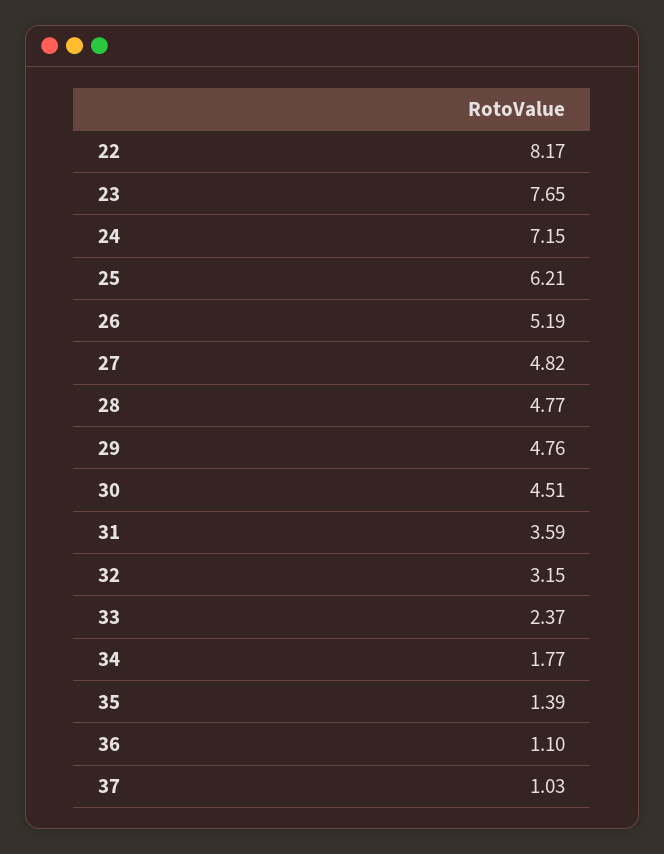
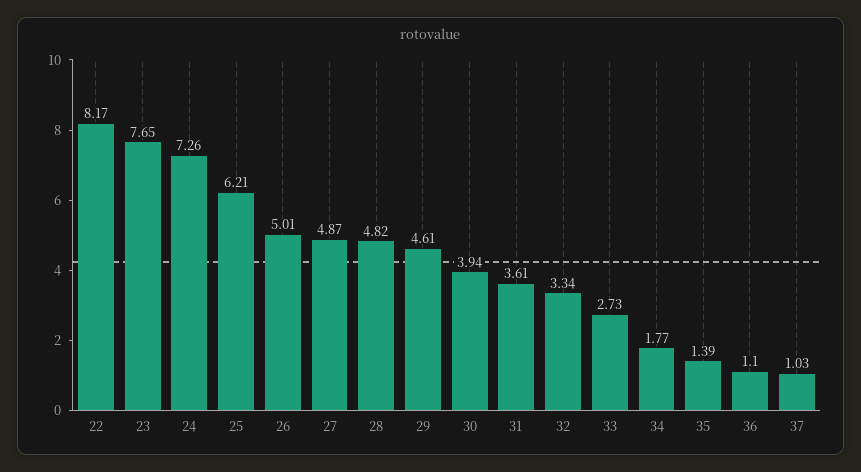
  {
    "22": 8.17,
    "23": 7.65,
-   "24": 7.15,
+   "24": 7.26,
    "25": 6.21,
-   "26": 5.19,
+   "26": 5.01,
-   "27": 4.82,
+   "27": 4.87,
-   "28": 4.77,
+   "28": 4.82,
-   "29": 4.76,
+   "29": 4.61,
-   "30": 4.51,
+   "30": 3.94,
-   "31": 3.59,
+   "31": 3.61,
-   "32": 3.15,
+   "32": 3.34,
-   "33": 2.37,
+   "33": 2.73,
    "34": 1.77,
    "35": 1.39,
    "36": 1.1,
    "37": 1.03
  }

